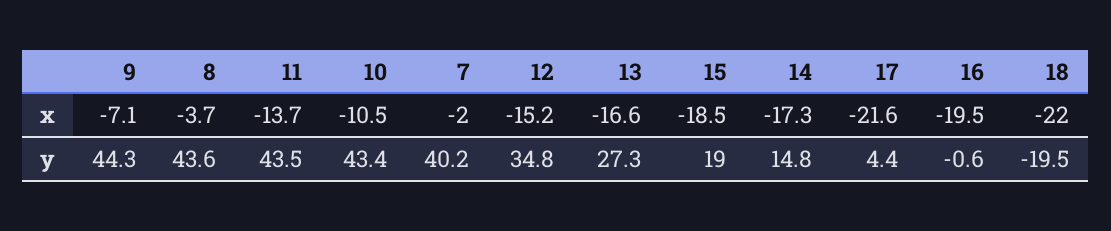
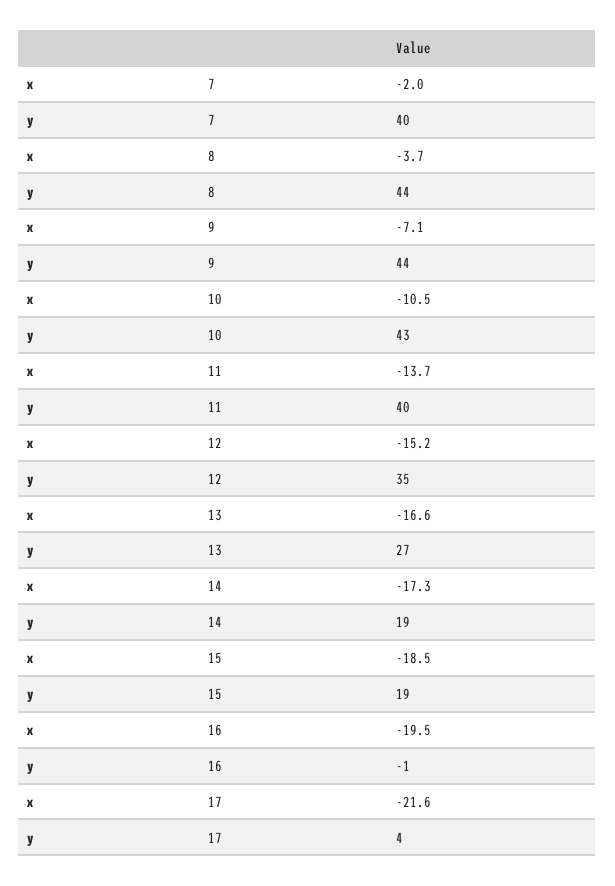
  {
    "9": {
      "x": -7.1,
      "y": 44.3
    },
    "8": {
      "x": -3.7,
      "y": 43.6
    },
    "11": {
      "x": -13.7,
-     "y": 43.5
+     "y": 40
    },
    "10": {
      "x": -10.5,
      "y": 43.4
    },
    "7": {
      "x": -2,
      "y": 40.2
    },
    "12": {
      "x": -15.2,
      "y": 34.8
    },
    "13": {
      "x": -16.6,
      "y": 27.3
    },
    "15": {
      "x": -18.5,
      "y": 19
    },
    "14": {
      "x": -17.3,
-     "y": 14.8
+     "y": 19
    },
    "17": {
      "x": -21.6,
      "y": 4.4
    },
    "16": {
      "x": -19.5,
      "y": -0.6
-   },
+   }
-   "18": {
-     "x": -22,
-     "y": -19.5
-   }
  }

